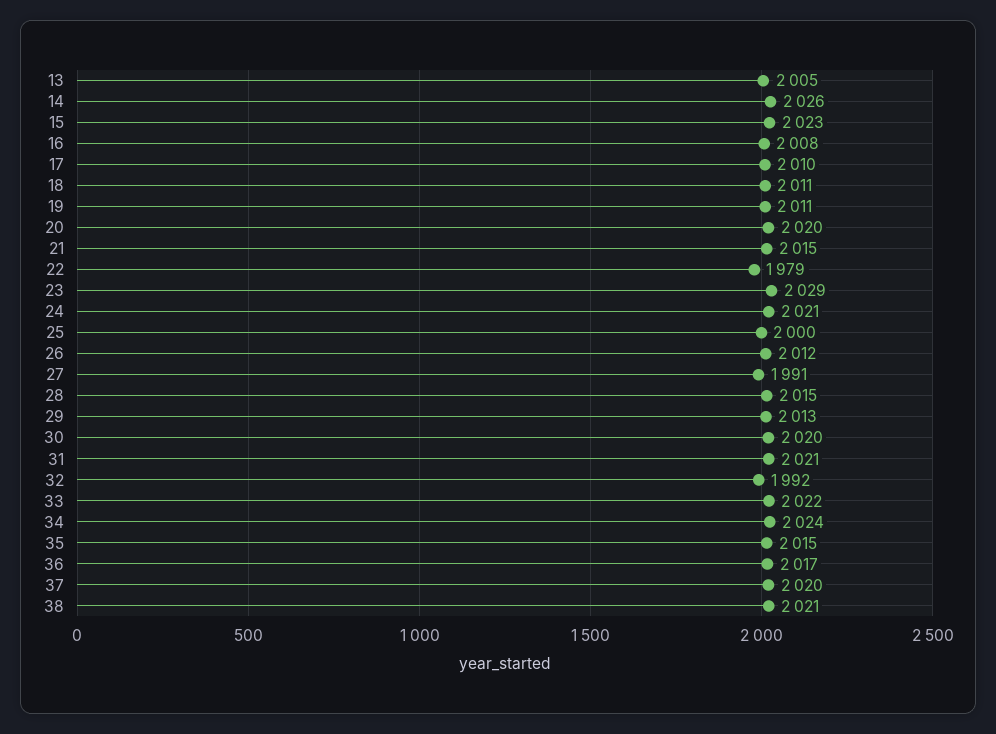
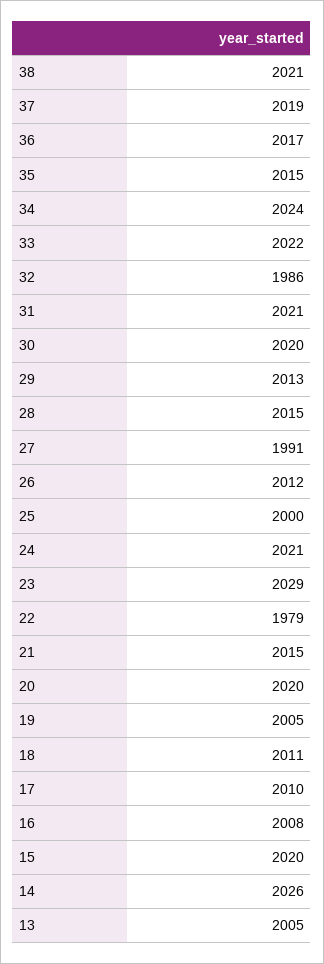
  {
    "13": 2005,
    "14": 2026,
-   "15": 2023,
+   "15": 2020,
    "16": 2008,
    "17": 2010,
    "18": 2011,
-   "19": 2011,
+   "19": 2005,
    "20": 2020,
    "21": 2015,
    "22": 1979,
    "23": 2029,
    "24": 2021,
    "25": 2000,
    "26": 2012,
    "27": 1991,
    "28": 2015,
    "29": 2013,
    "30": 2020,
    "31": 2021,
-   "32": 1992,
+   "32": 1986,
    "33": 2022,
    "34": 2024,
    "35": 2015,
    "36": 2017,
-   "37": 2020,
+   "37": 2019,
    "38": 2021
  }

